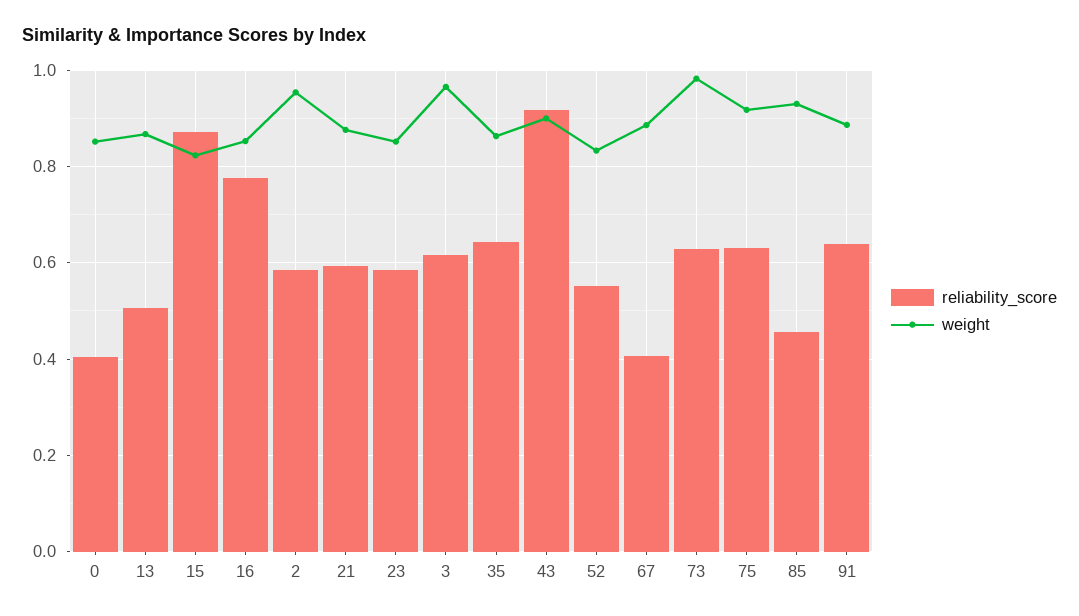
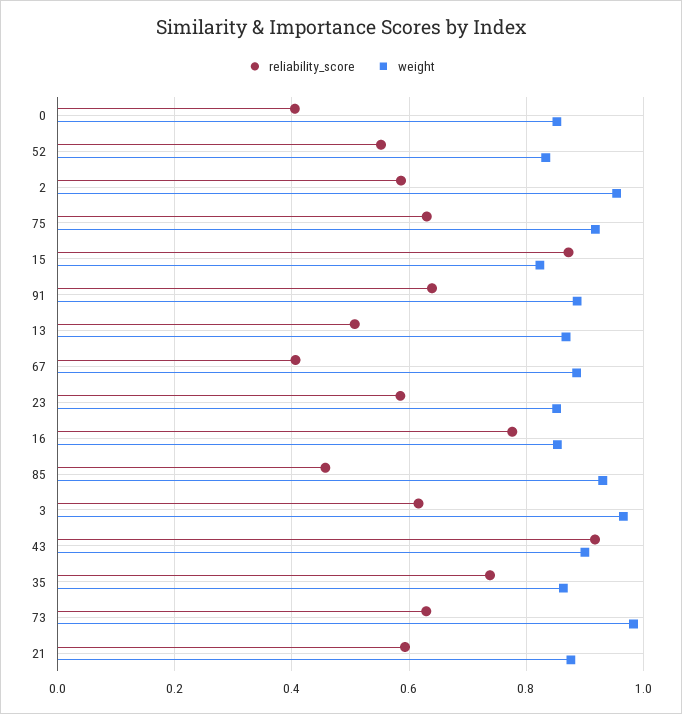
  {
    "reliability_score": {
      "0": 0.4,
      "13": 0.5,
      "15": 0.88,
      "16": 0.78,
      "2": 0.58,
      "21": 0.6,
      "23": 0.58,
      "3": 0.62,
-     "35": 0.64,
+     "35": 0.74,
      "43": 0.92,
      "52": 0.56,
      "67": 0.4,
      "73": 0.62,
      "75": 0.64,
      "85": 0.46,
      "91": 0.64
    },
    "weight": {
      "0": 0.86,
      "13": 0.86,
      "15": 0.82,
      "16": 0.86,
      "2": 0.96,
      "21": 0.88,
      "23": 0.86,
      "3": 0.96,
      "35": 0.86,
      "43": 0.9,
      "52": 0.84,
      "67": 0.88,
      "73": 0.98,
      "75": 0.92,
      "85": 0.94,
      "91": 0.88
    }
  }

